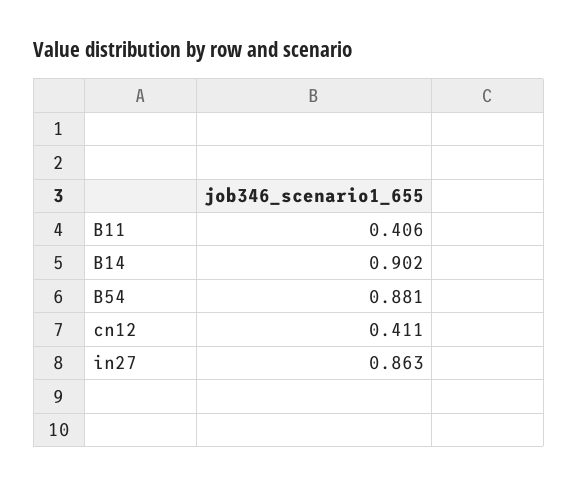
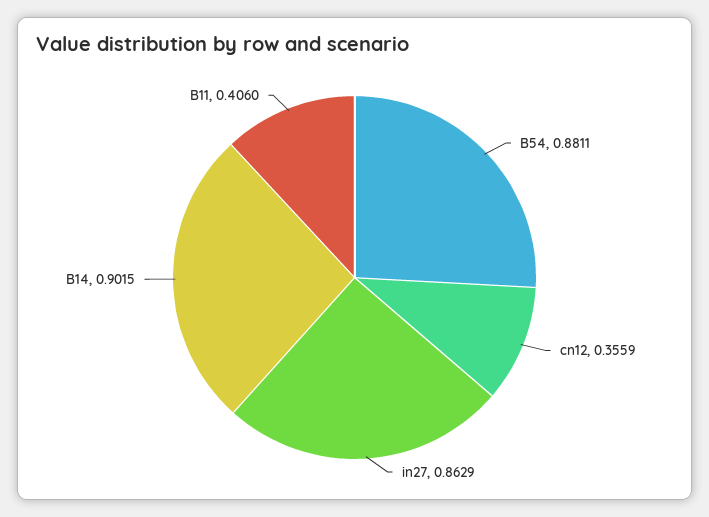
  {
    "B11": 0.406,
    "B14": 0.9015,
    "B54": 0.8811,
-   "cn12": 0.411,
+   "cn12": 0.3559,
    "in27": 0.8629
  }

